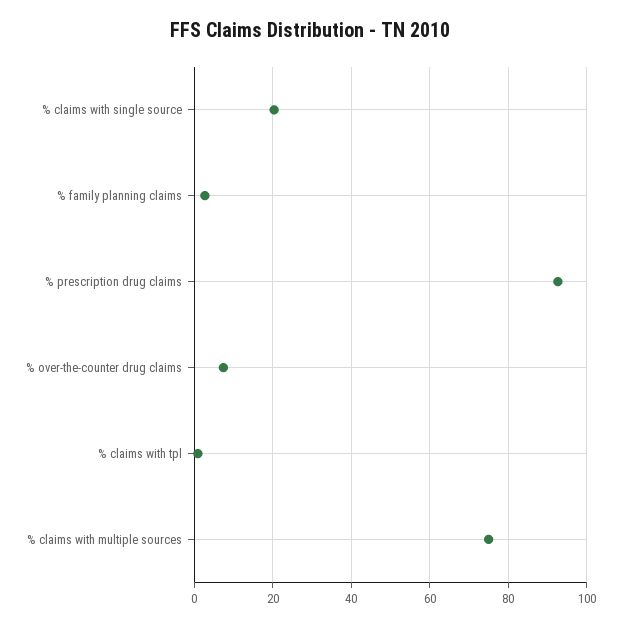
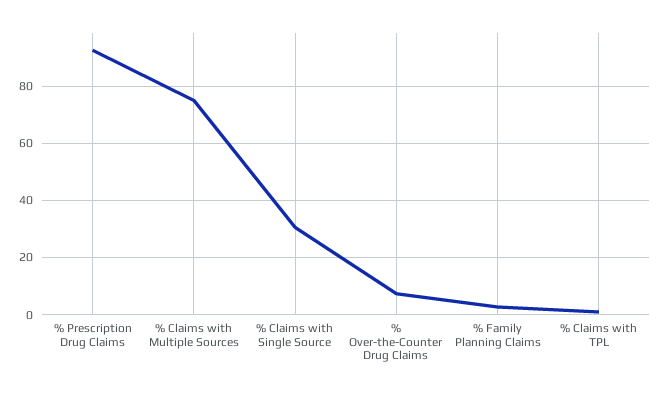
  {
-   "% claims with single source": 20,
+   "% claims with single source": 30,
    "% family planning claims": 2,
    "% prescription drug claims": 92,
    "% over-the-counter drug claims": 8,
    "% claims with tpl": 0,
    "% claims with multiple sources": 74
  }

